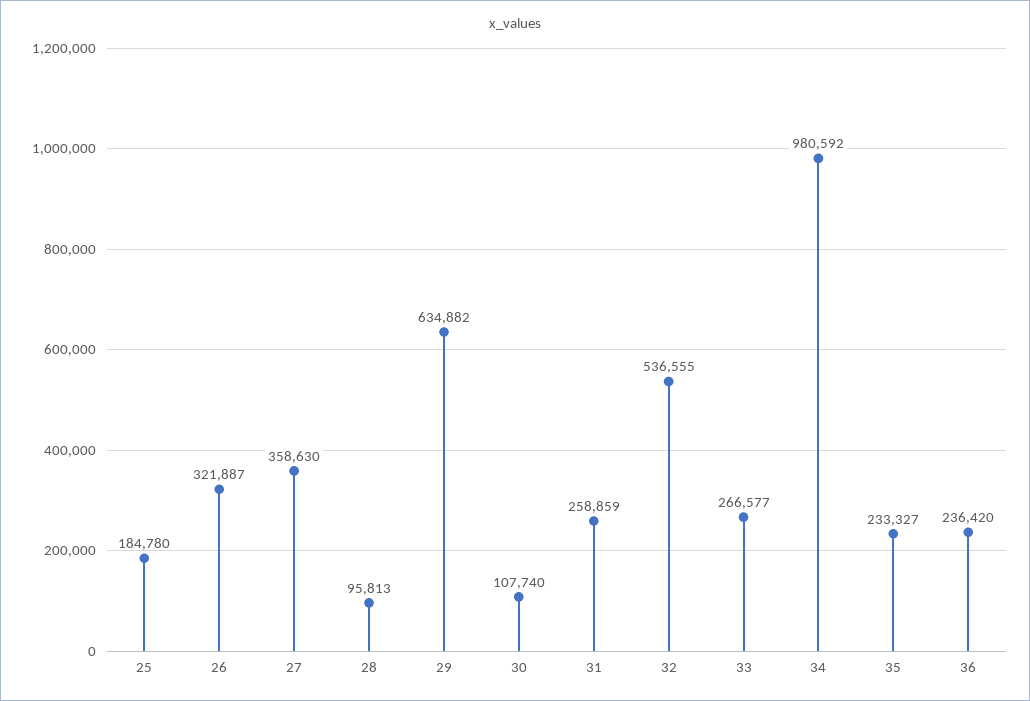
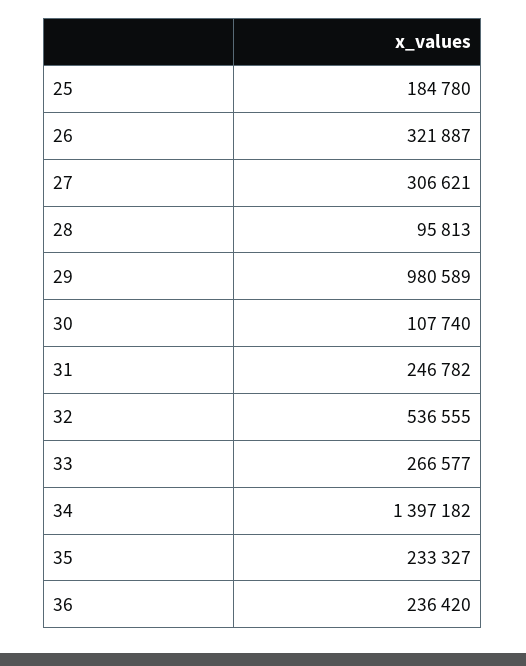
  {
    "25": 184780,
    "26": 321887,
-   "27": 358630,
+   "27": 306621,
    "28": 95813,
-   "29": 634882,
+   "29": 980589,
    "30": 107740,
-   "31": 258859,
+   "31": 246782,
    "32": 536555,
    "33": 266577,
-   "34": 980592,
+   "34": 1397182,
    "35": 233327,
    "36": 236420
  }

